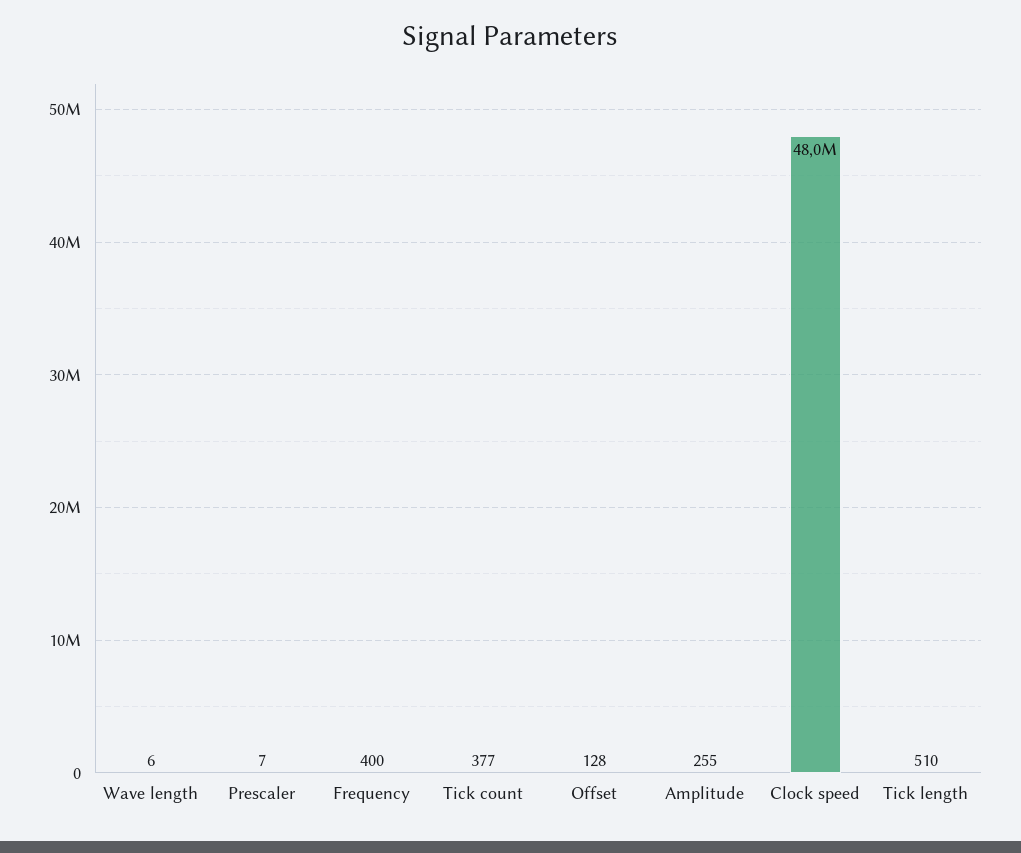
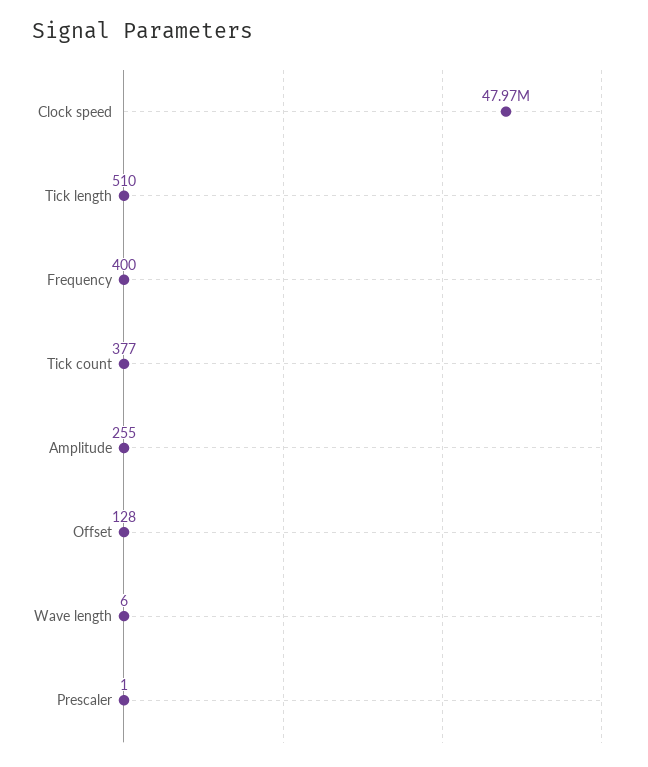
  {
    "Wave length": 6,
-   "Prescaler": 7,
+   "Prescaler": 1,
    "Frequency": 400,
    "Tick count": 377,
    "Offset": 128,
    "Amplitude": 255,
    "Clock speed": 47970000,
    "Tick length": 510
  }

